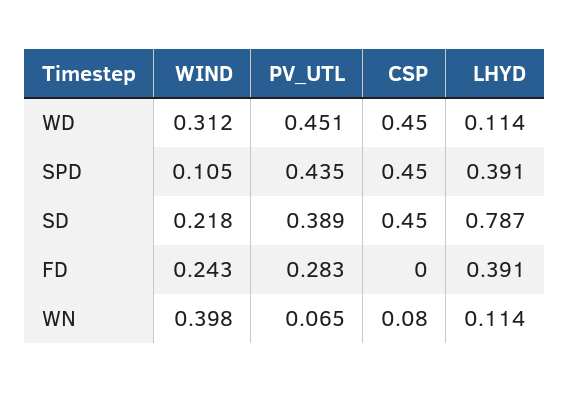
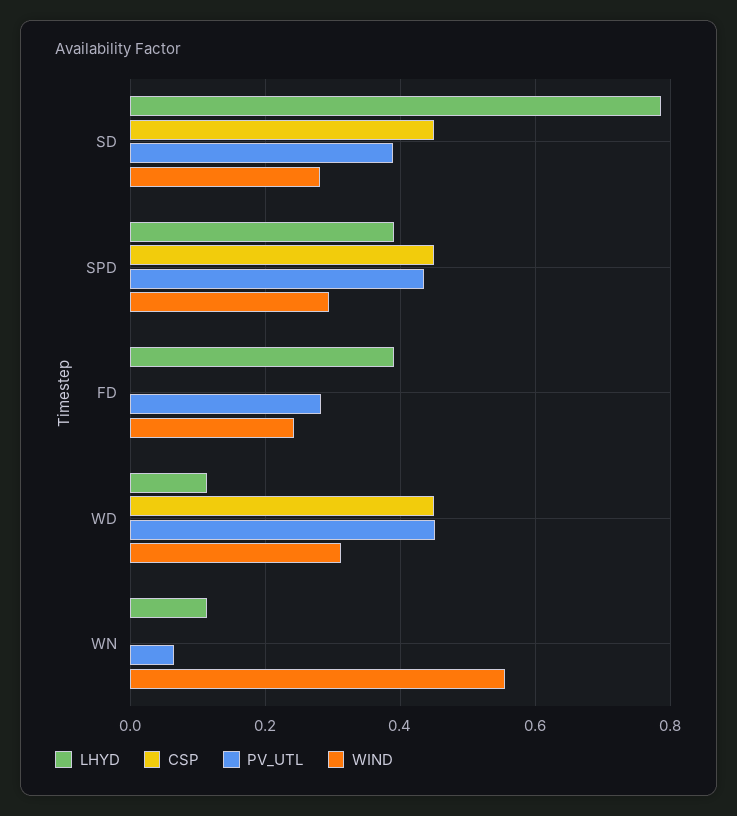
  {
    "WIND": {
      "WD": 0.312,
-     "SPD": 0.105,
+     "SPD": 0.3,
-     "SD": 0.218,
+     "SD": 0.28,
      "FD": 0.243,
-     "WN": 0.398
+     "WN": 0.56
    },
    "PV_UTL": {
      "WD": 0.451,
      "SPD": 0.435,
      "SD": 0.389,
      "FD": 0.283,
      "WN": 0.065
    },
    "CSP": {
      "WD": 0.45,
      "SPD": 0.45,
      "SD": 0.45,
      "FD": 0,
-     "WN": 0.08
+     "WN": 0
    },
    "LHYD": {
      "WD": 0.114,
      "SPD": 0.391,
      "SD": 0.787,
      "FD": 0.391,
      "WN": 0.114
    }
  }

